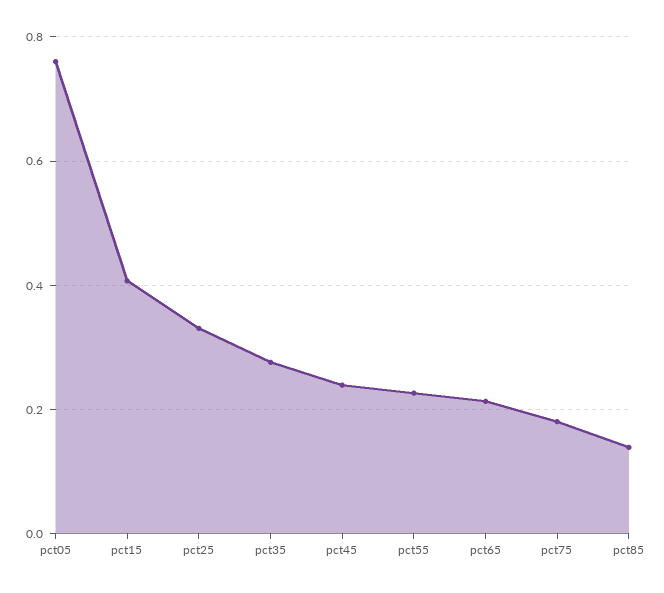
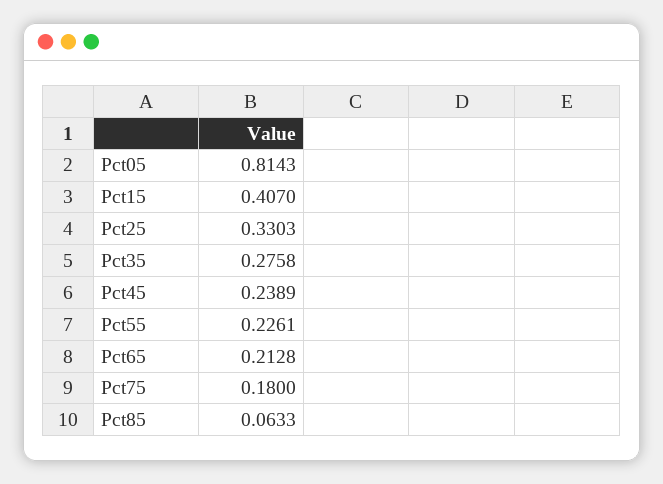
  {
-   "pct05": 0.76,
+   "pct05": 0.8143,
    "pct15": 0.407,
    "pct25": 0.3303,
    "pct35": 0.2758,
    "pct45": 0.2389,
    "pct55": 0.2261,
    "pct65": 0.2128,
    "pct75": 0.18,
-   "pct85": 0.14
+   "pct85": 0.0633
  }

